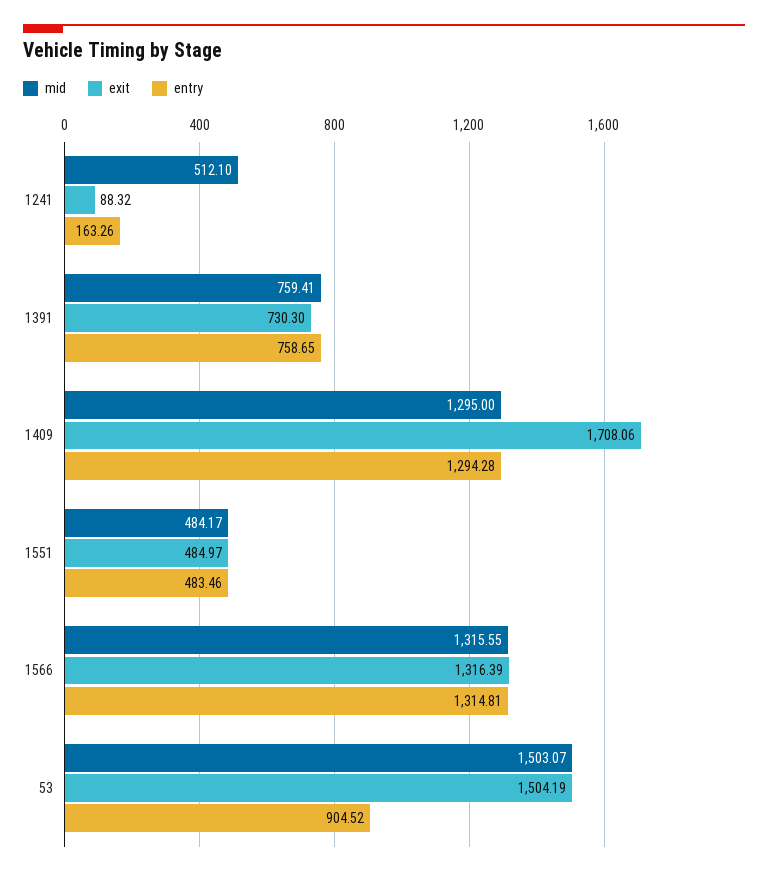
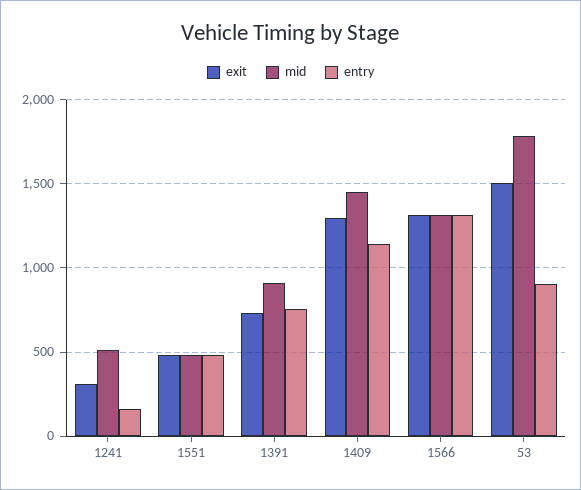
  {
    "mid": {
      "1241": 512.1,
-     "1391": 759.41,
+     "1391": 900,
-     "1409": 1295,
+     "1409": 1450,
      "1551": 484.17,
      "1566": 1315.55,
-     "53": 1503.07
+     "53": 1800
    },
    "exit": {
-     "1241": 88.32,
+     "1241": 300,
      "1391": 730.3,
-     "1409": 1708.06,
+     "1409": 1300,
      "1551": 484.97,
      "1566": 1316.39,
      "53": 1504.19
    },
    "entry": {
      "1241": 163.26,
      "1391": 758.65,
-     "1409": 1294.28,
+     "1409": 1150,
      "1551": 483.46,
      "1566": 1314.81,
      "53": 904.52
    }
  }

